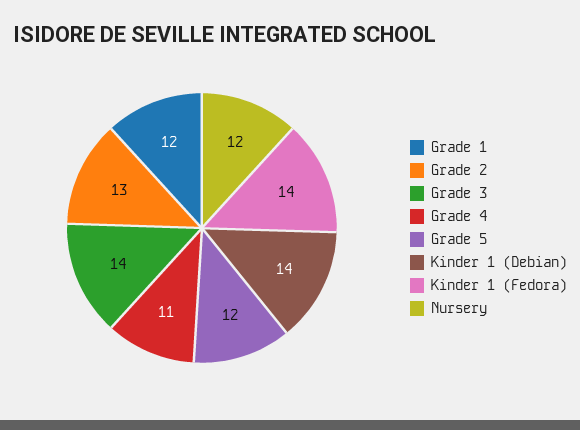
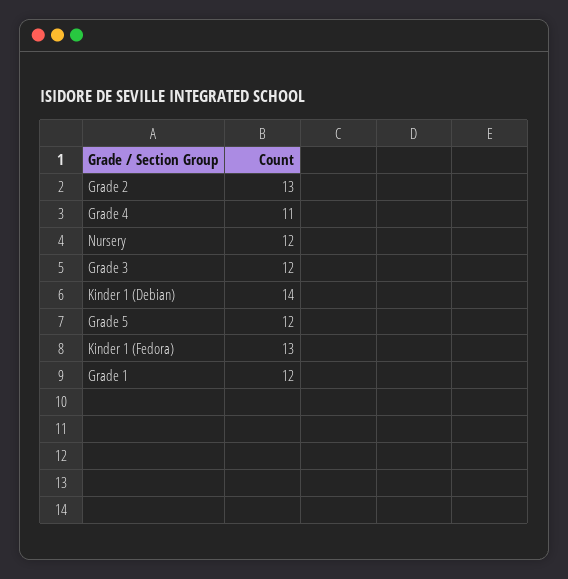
  {
    "Grade 1": 12,
    "Grade 2": 13,
-   "Grade 3": 14,
+   "Grade 3": 12,
    "Grade 4": 11,
    "Grade 5": 12,
    "Kinder 1 (Debian)": 14,
-   "Kinder 1 (Fedora)": 14,
+   "Kinder 1 (Fedora)": 13,
    "Nursery": 12
  }

